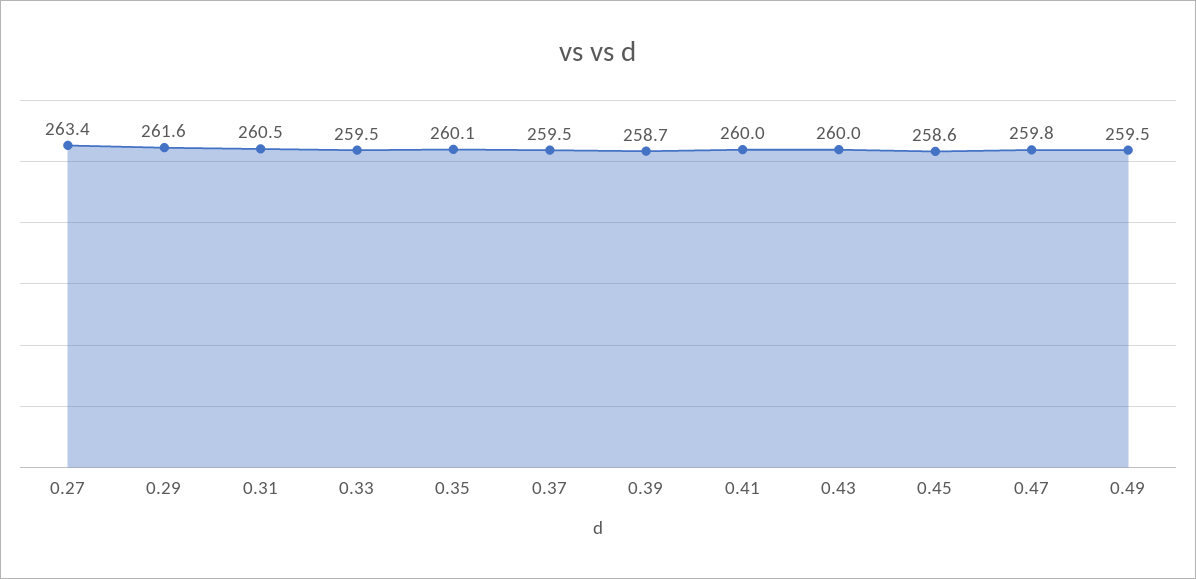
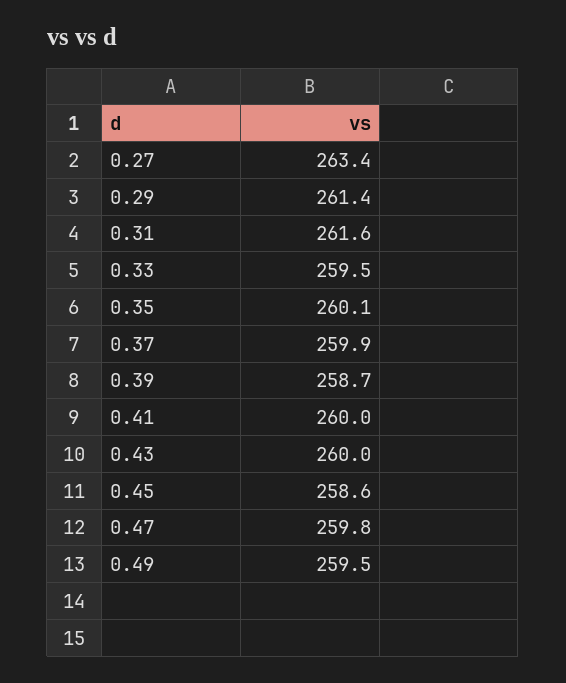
  {
    "0.27": 263.4,
-   "0.29": 261.6,
+   "0.29": 261.4,
-   "0.31": 260.5,
+   "0.31": 261.6,
    "0.33": 259.5,
    "0.35": 260.1,
-   "0.37": 259.5,
+   "0.37": 259.9,
    "0.39": 258.7,
    "0.41": 260,
    "0.43": 260,
    "0.45": 258.6,
    "0.47": 259.8,
    "0.49": 259.5
  }

